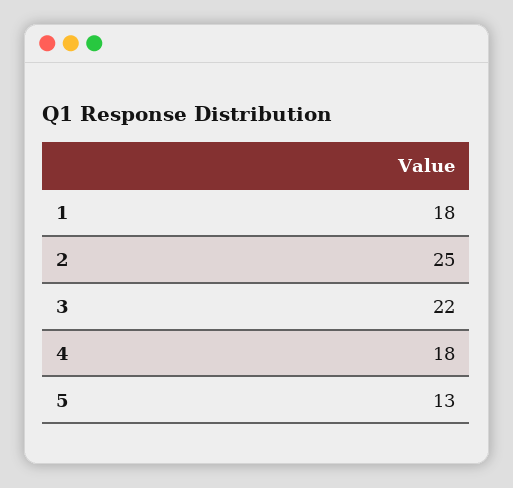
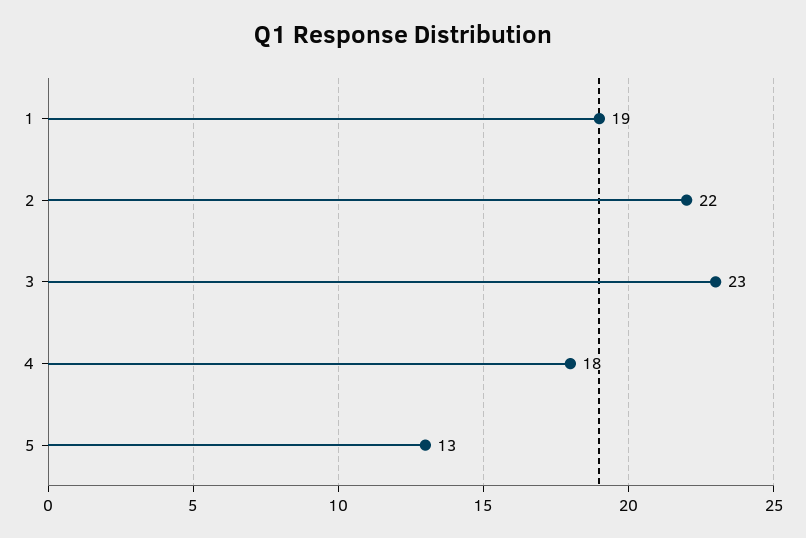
  {
-   "1": 18,
+   "1": 19,
-   "2": 25,
+   "2": 22,
-   "3": 22,
+   "3": 23,
    "4": 18,
    "5": 13
  }

